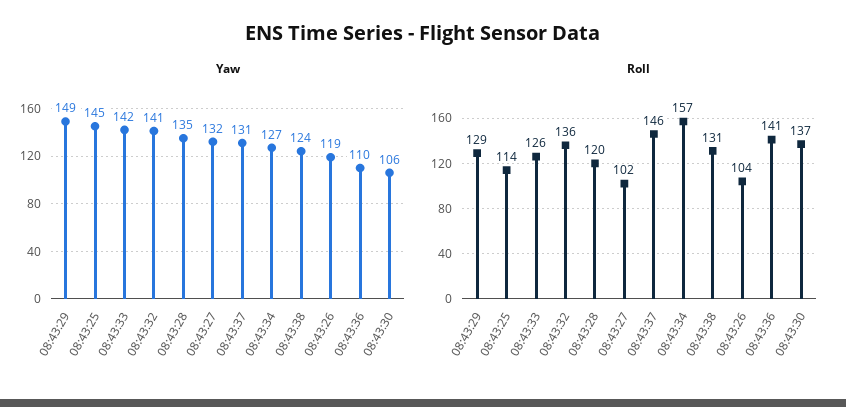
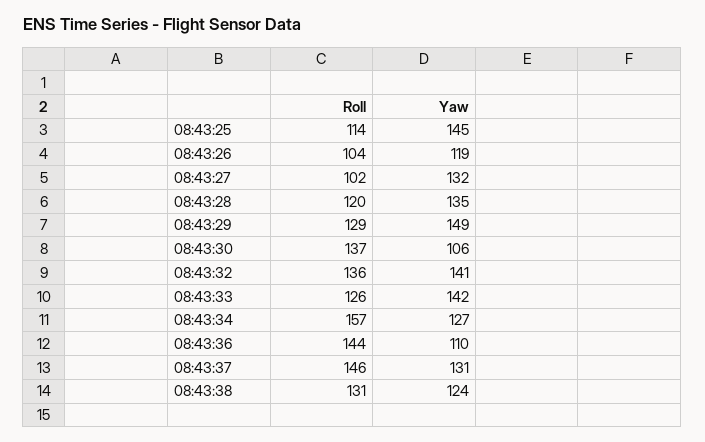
  {
    "Yaw": {
      "08:43:29": 149,
      "08:43:25": 145,
      "08:43:33": 142,
      "08:43:32": 141,
      "08:43:28": 135,
      "08:43:27": 132,
      "08:43:37": 131,
      "08:43:34": 127,
      "08:43:38": 124,
      "08:43:26": 119,
      "08:43:36": 110,
      "08:43:30": 106
    },
    "Roll": {
      "08:43:29": 129,
      "08:43:25": 114,
      "08:43:33": 126,
      "08:43:32": 136,
      "08:43:28": 120,
      "08:43:27": 102,
      "08:43:37": 146,
      "08:43:34": 157,
      "08:43:38": 131,
      "08:43:26": 104,
-     "08:43:36": 141,
+     "08:43:36": 144,
      "08:43:30": 137
    }
  }

